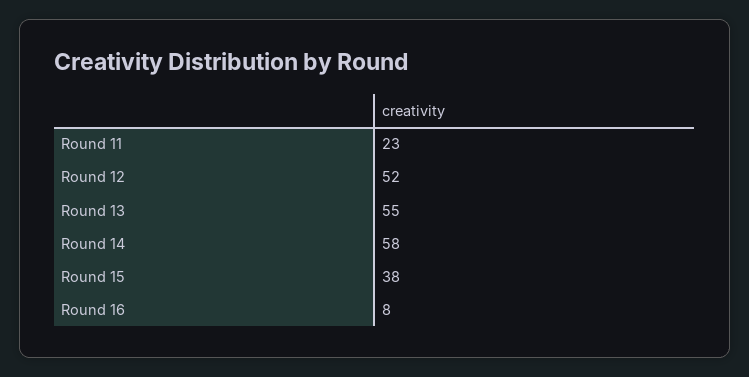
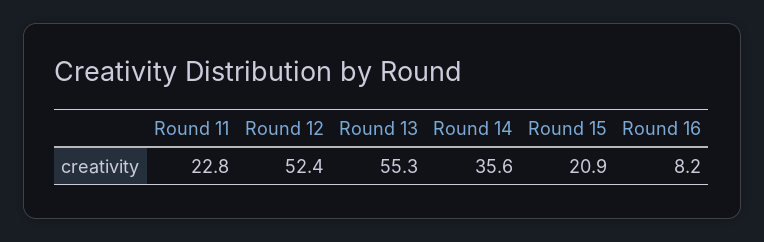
  {
    "Round 11": 22.8,
    "Round 12": 52.4,
    "Round 13": 55.3,
-   "Round 14": 58,
+   "Round 14": 35.6,
-   "Round 15": 38,
+   "Round 15": 20.9,
    "Round 16": 8.2
  }

